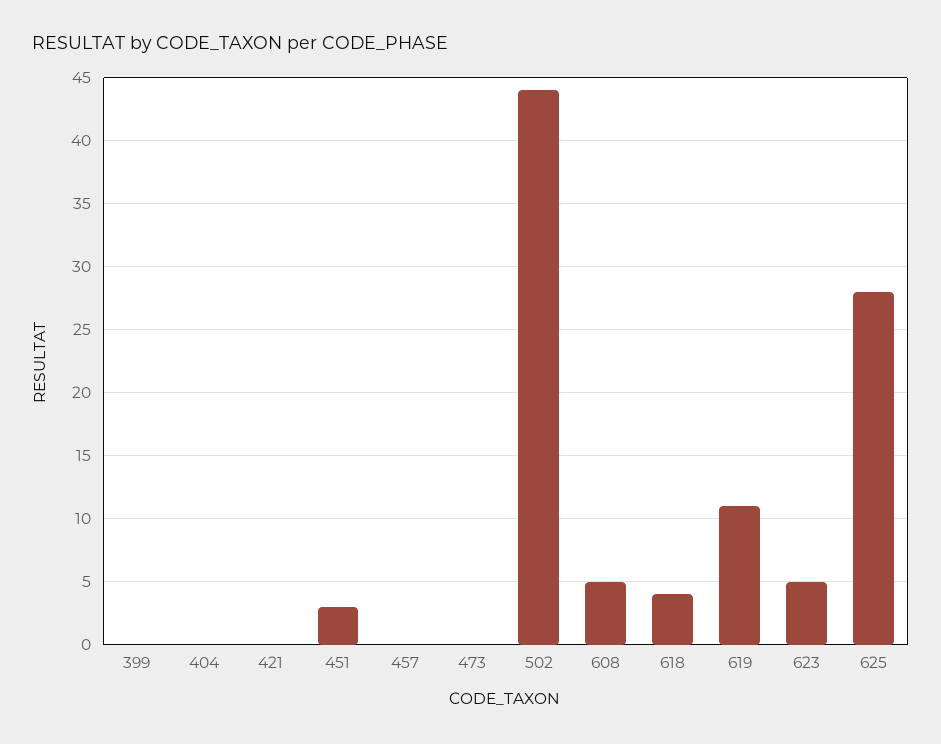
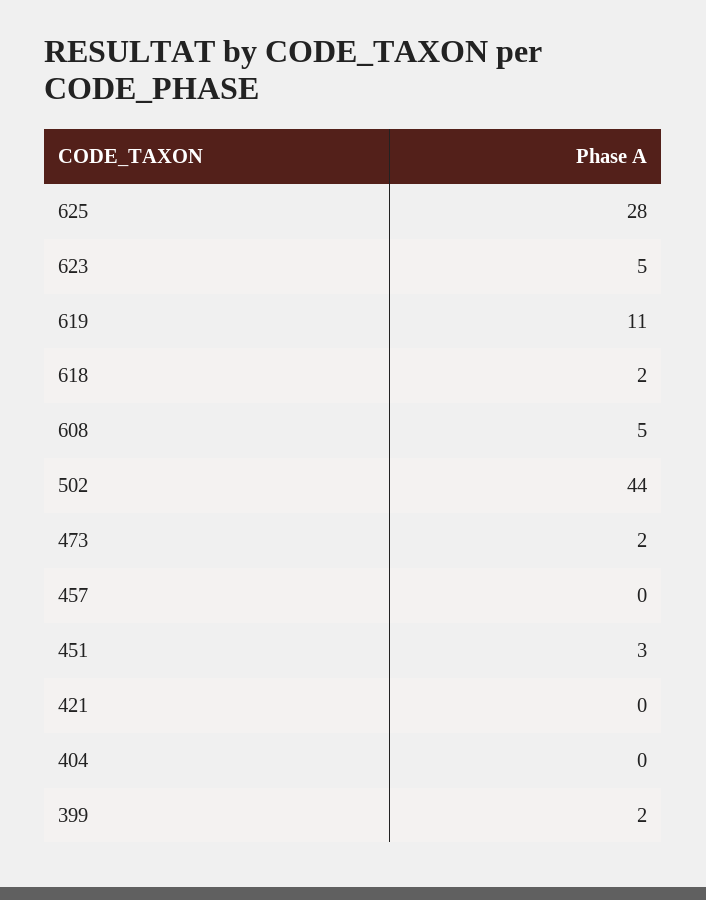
  {
-   "399": 0,
+   "399": 2,
    "404": 0,
    "421": 0,
    "451": 3,
    "457": 0,
-   "473": 0,
+   "473": 2,
    "502": 44,
    "608": 5,
-   "618": 4,
+   "618": 2,
    "619": 11,
    "623": 5,
    "625": 28
  }

